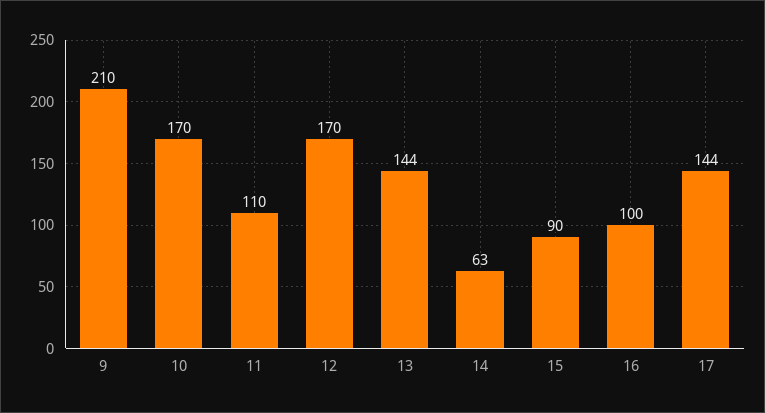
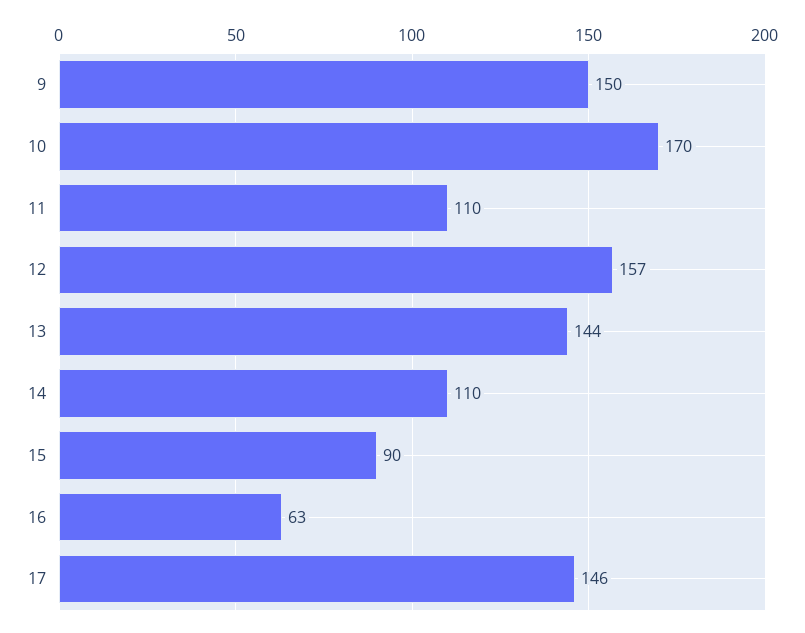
  {
-   "9": 210,
+   "9": 150,
    "10": 170,
    "11": 110,
-   "12": 170,
+   "12": 157,
    "13": 144,
-   "14": 63,
+   "14": 110,
    "15": 90,
-   "16": 100,
+   "16": 63,
-   "17": 144
+   "17": 146
  }

